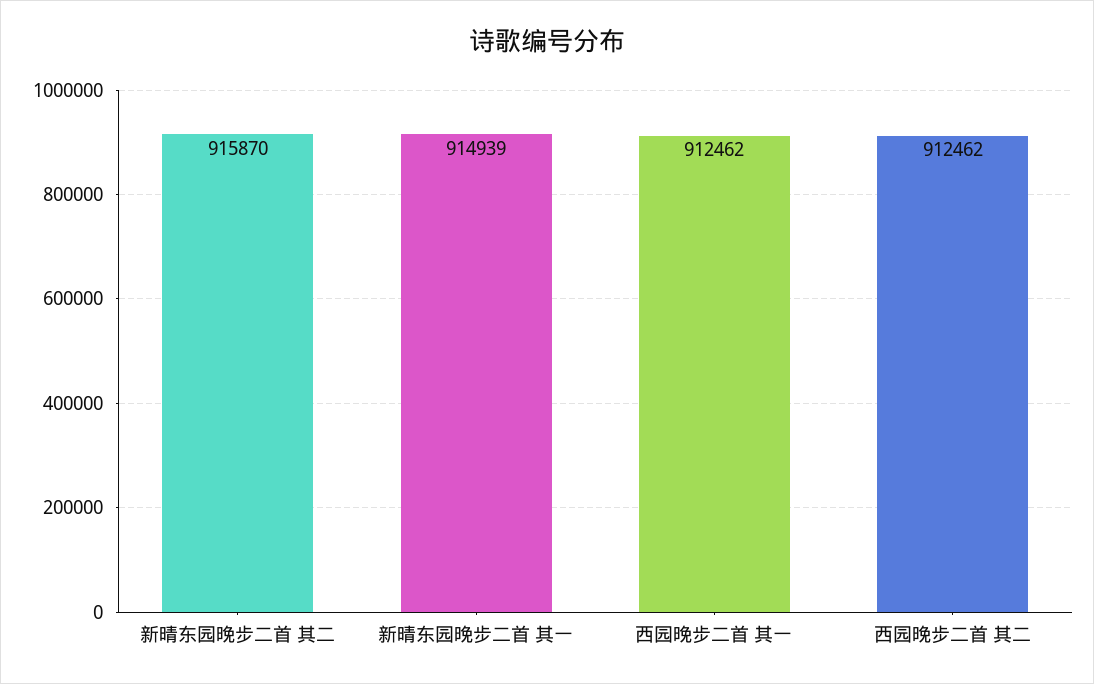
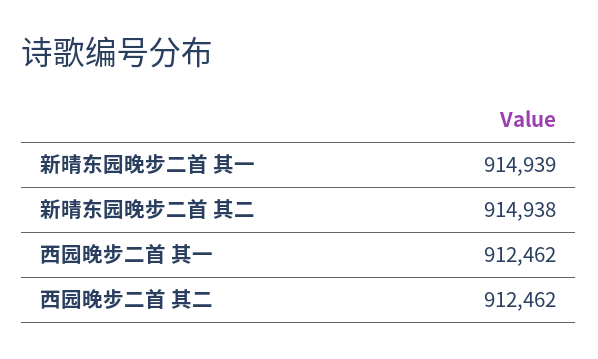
  {
-   "新晴东园晚步二首 其二": 915870,
+   "新晴东园晚步二首 其二": 914938,
    "新晴东园晚步二首 其一": 914939,
    "西园晚步二首 其一": 912462,
    "西园晚步二首 其二": 912462
  }

